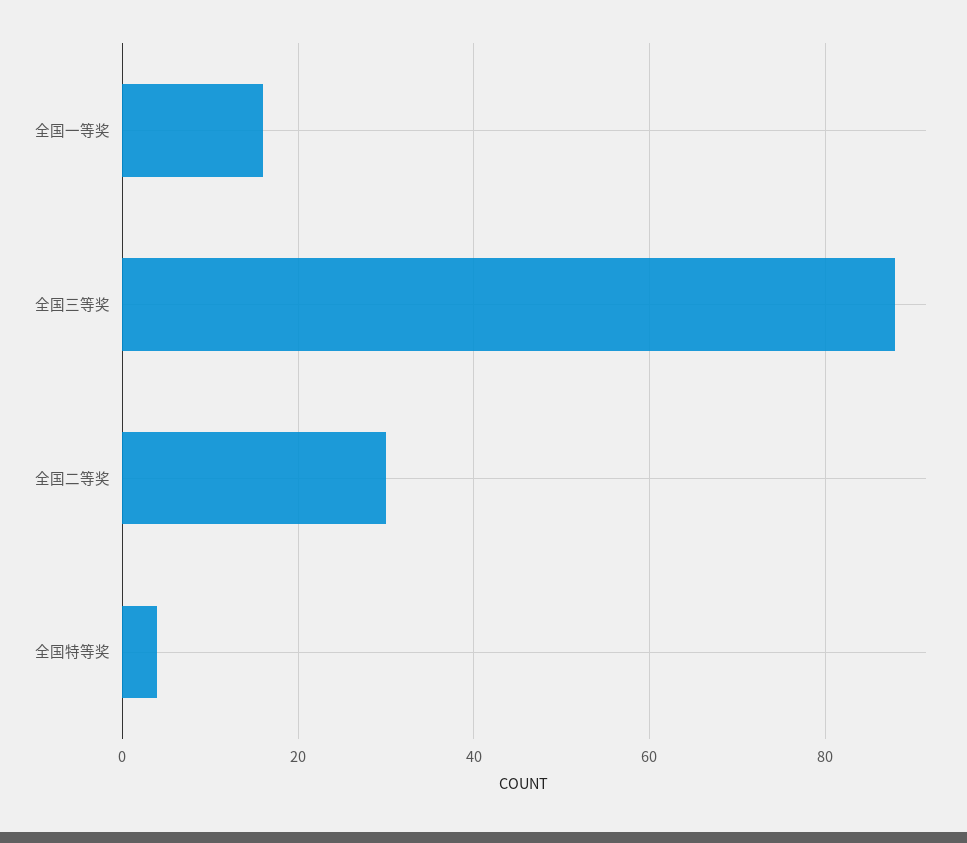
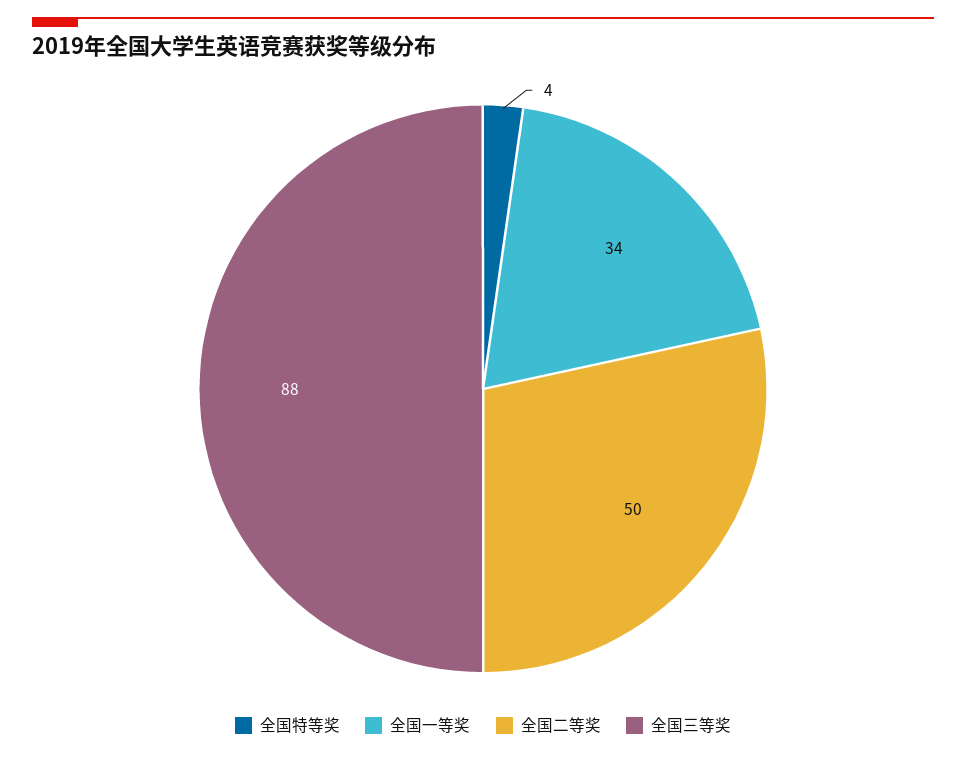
  {
-   "全国一等奖": 15,
+   "全国一等奖": 34,
    "全国三等奖": 88,
-   "全国二等奖": 30,
+   "全国二等奖": 50,
    "全国特等奖": 4
  }

